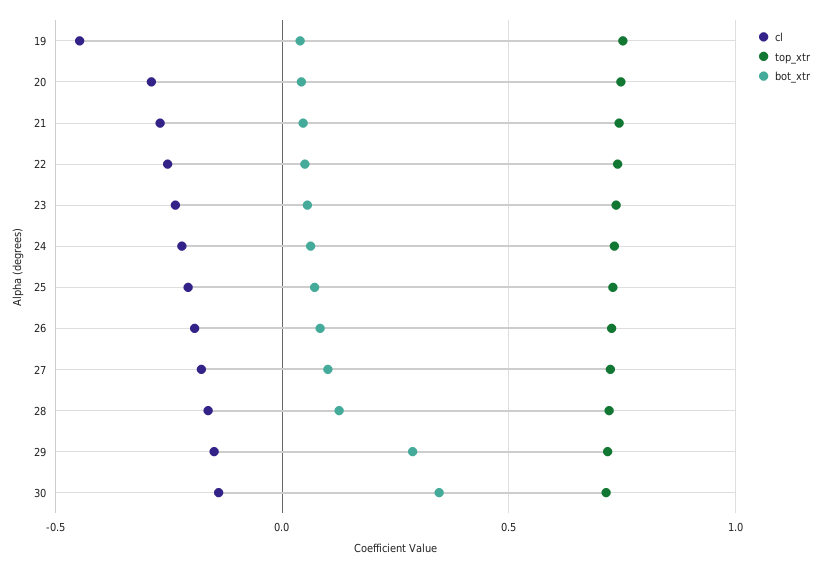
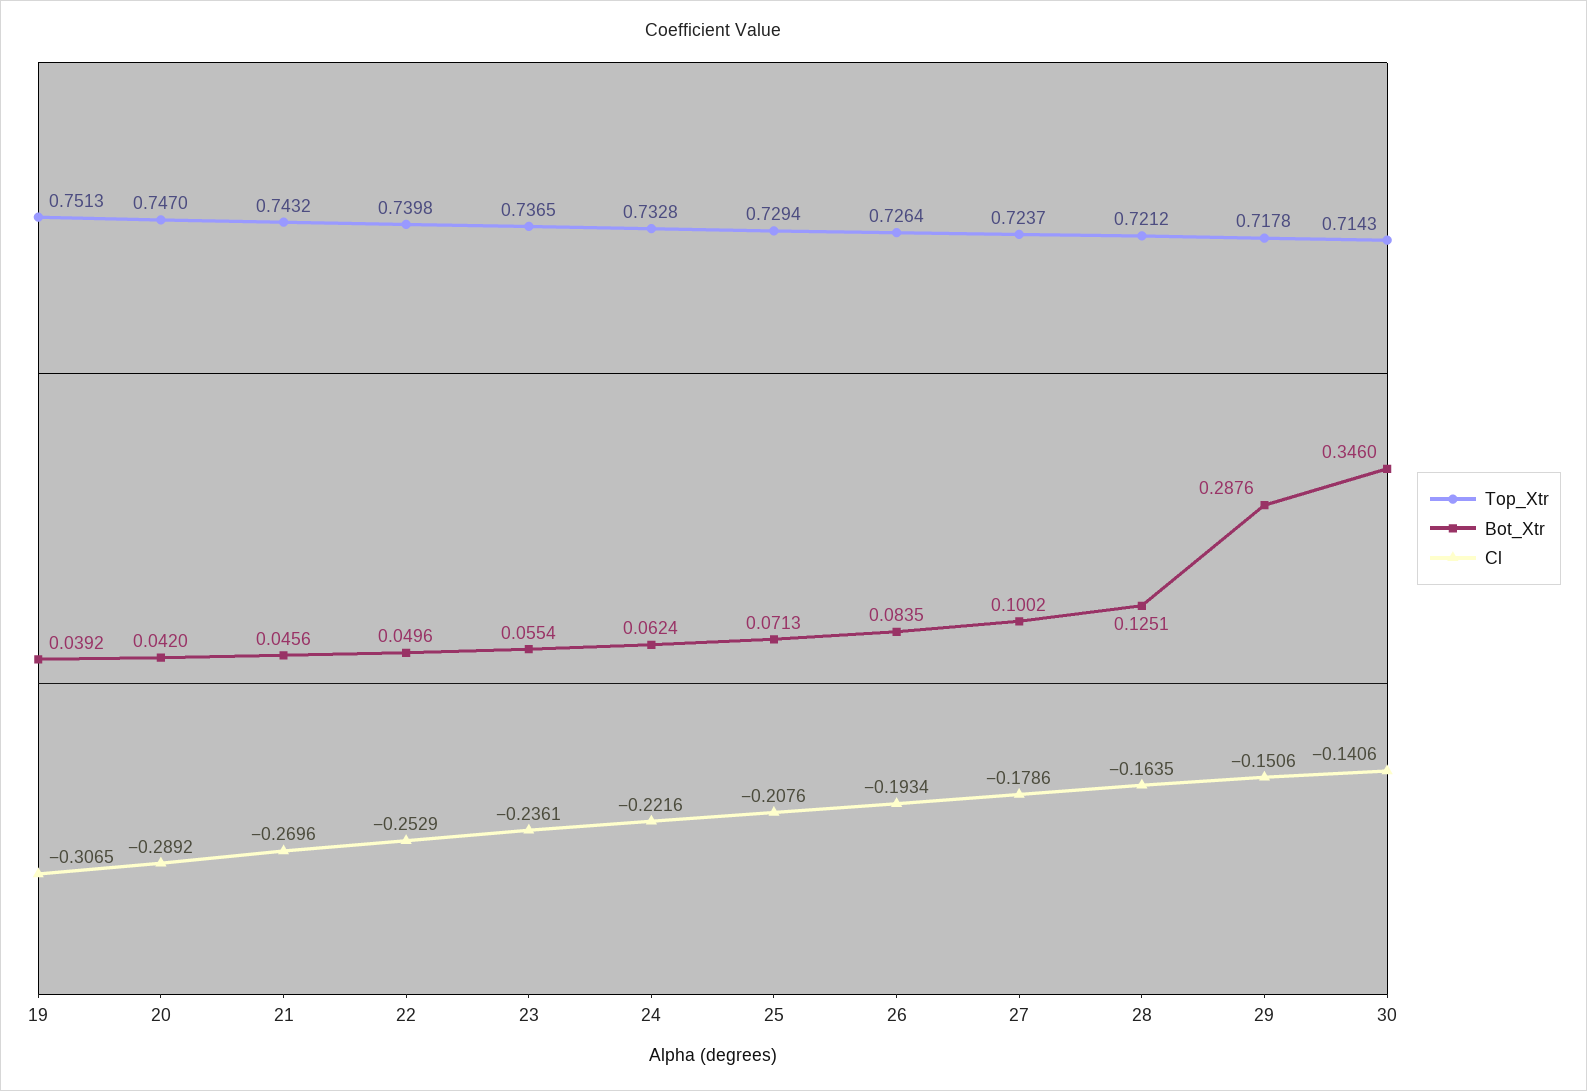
  {
    "cl": {
-     "19": -0.45,
+     "19": -0.3065,
      "20": -0.2892,
      "21": -0.2696,
      "22": -0.2529,
      "23": -0.2361,
      "24": -0.2216,
      "25": -0.2076,
      "26": -0.1934,
      "27": -0.1786,
      "28": -0.1635,
      "29": -0.1506,
      "30": -0.1406
    },
    "top_xtr": {
      "19": 0.7513,
      "20": 0.747,
      "21": 0.7432,
      "22": 0.7398,
      "23": 0.7365,
      "24": 0.7328,
      "25": 0.7294,
      "26": 0.7264,
      "27": 0.7237,
      "28": 0.7212,
      "29": 0.7178,
      "30": 0.7143
    },
    "bot_xtr": {
      "19": 0.0392,
      "20": 0.042,
      "21": 0.0456,
      "22": 0.0496,
      "23": 0.0554,
      "24": 0.0624,
      "25": 0.0713,
      "26": 0.0835,
      "27": 0.1002,
      "28": 0.1251,
      "29": 0.2876,
      "30": 0.346
    }
  }

